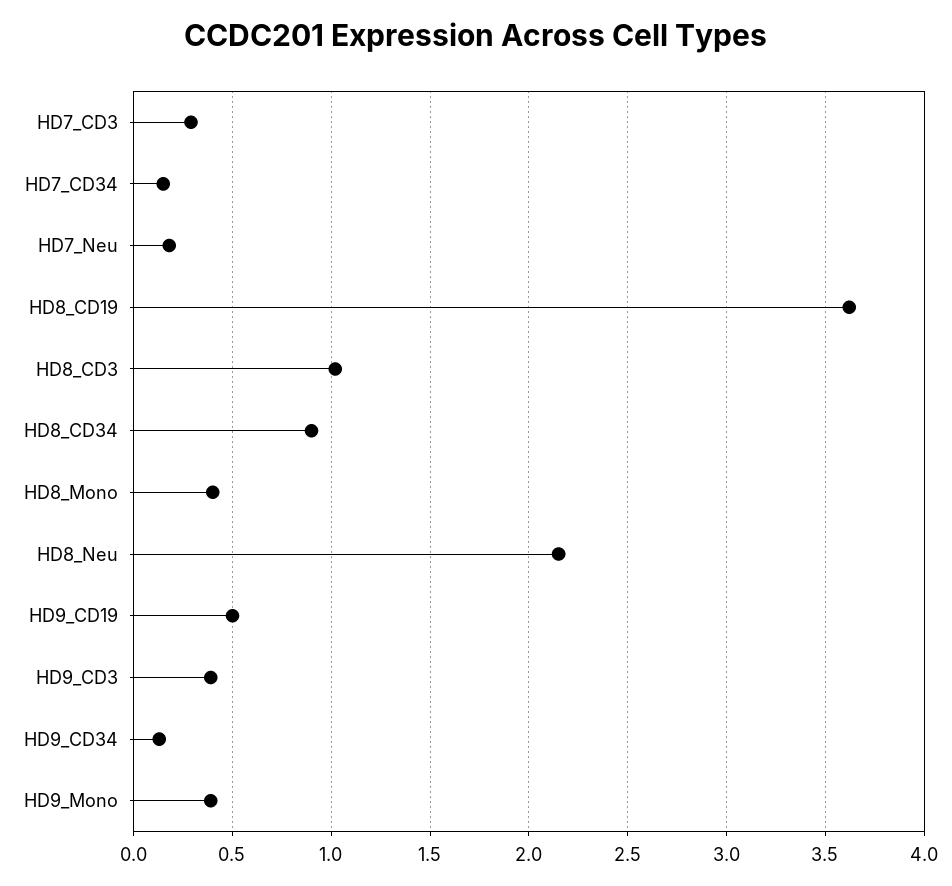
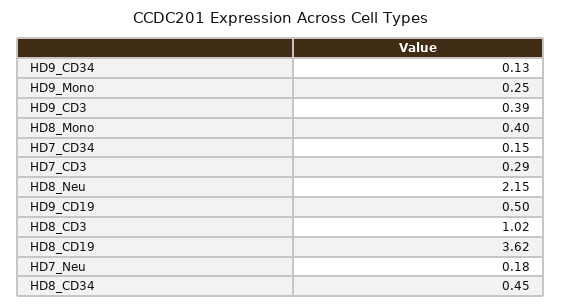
  {
    "HD7_CD3": 0.29,
    "HD7_CD34": 0.15,
    "HD7_Neu": 0.18,
    "HD8_CD19": 3.62,
    "HD8_CD3": 1.02,
-   "HD8_CD34": 0.9,
+   "HD8_CD34": 0.45,
    "HD8_Mono": 0.4,
    "HD8_Neu": 2.15,
    "HD9_CD19": 0.5,
    "HD9_CD3": 0.39,
    "HD9_CD34": 0.13,
-   "HD9_Mono": 0.4
+   "HD9_Mono": 0.25
  }

